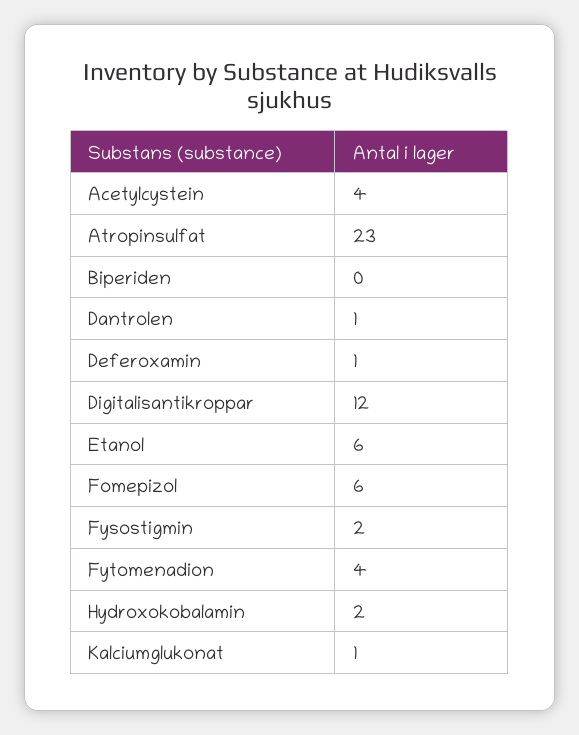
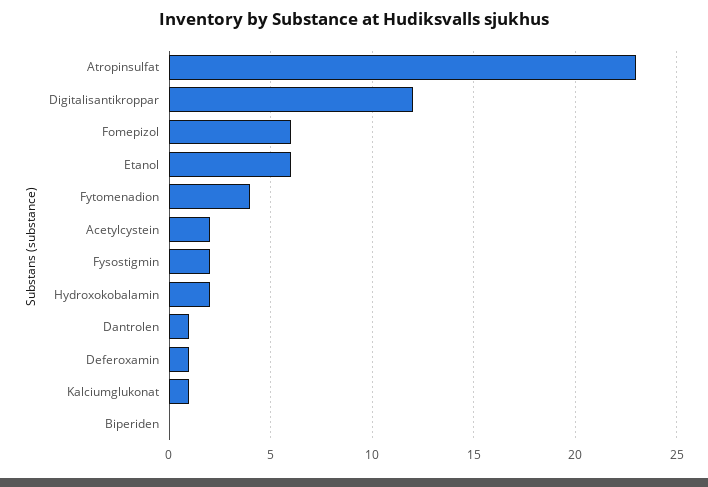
  {
-   "Acetylcystein": 4,
+   "Acetylcystein": 2,
    "Atropinsulfat": 23,
    "Biperiden": 0,
    "Dantrolen": 1,
    "Deferoxamin": 1,
    "Digitalisantikroppar": 12,
    "Etanol": 6,
    "Fomepizol": 6,
    "Fysostigmin": 2,
    "Fytomenadion": 4,
    "Hydroxokobalamin": 2,
    "Kalciumglukonat": 1
  }

